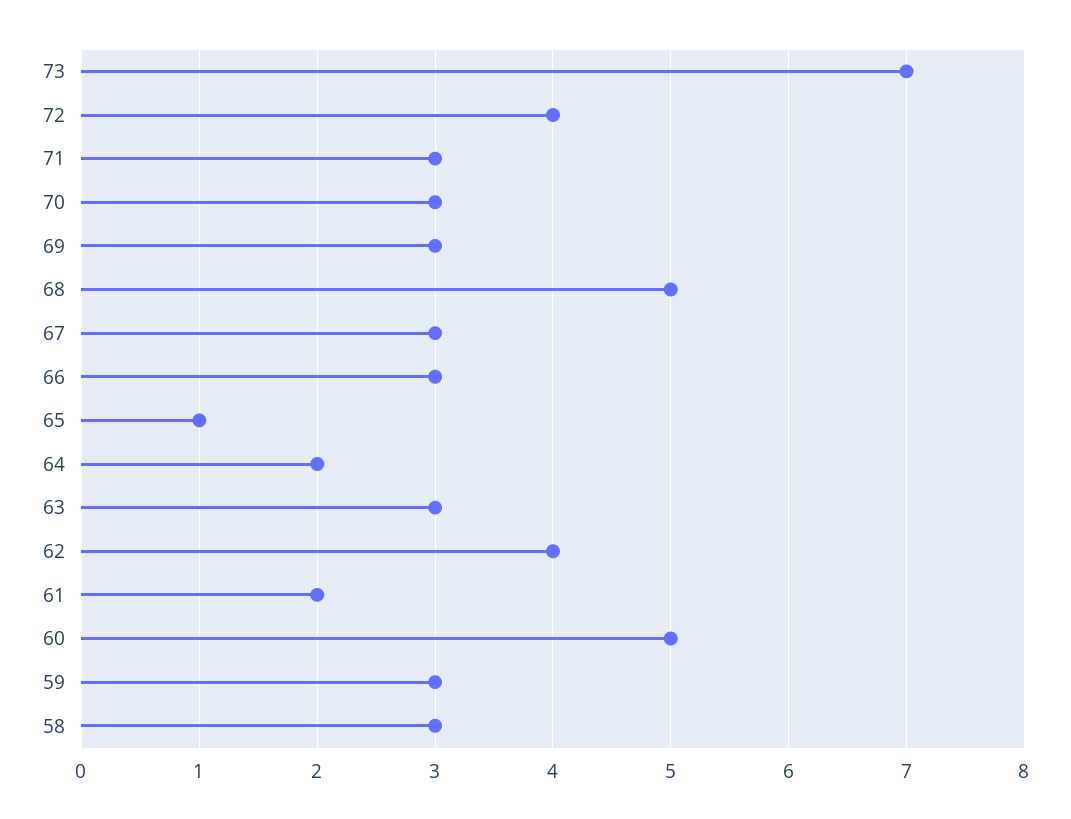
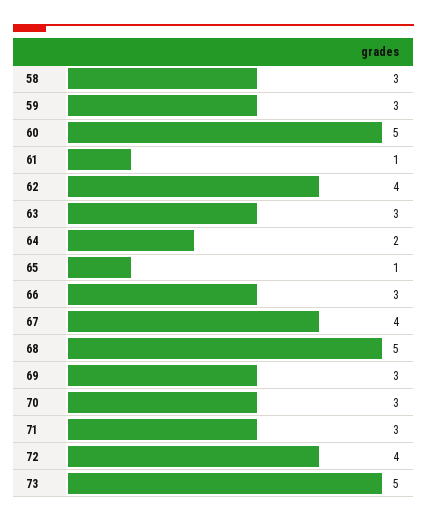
  {
-   "73": 7,
+   "73": 5,
    "72": 4,
    "71": 3,
    "70": 3,
    "69": 3,
    "68": 5,
-   "67": 3,
+   "67": 4,
    "66": 3,
    "65": 1,
    "64": 2,
    "63": 3,
    "62": 4,
-   "61": 2,
+   "61": 1,
    "60": 5,
    "59": 3,
    "58": 3
  }

